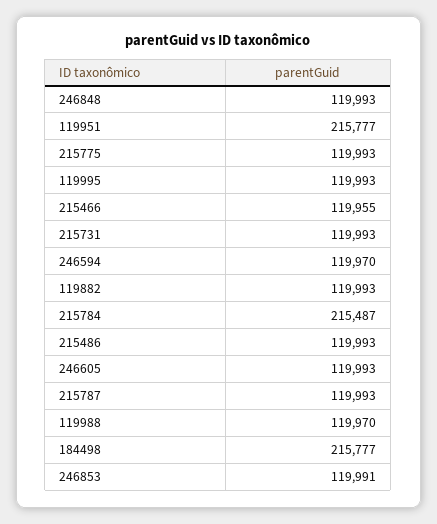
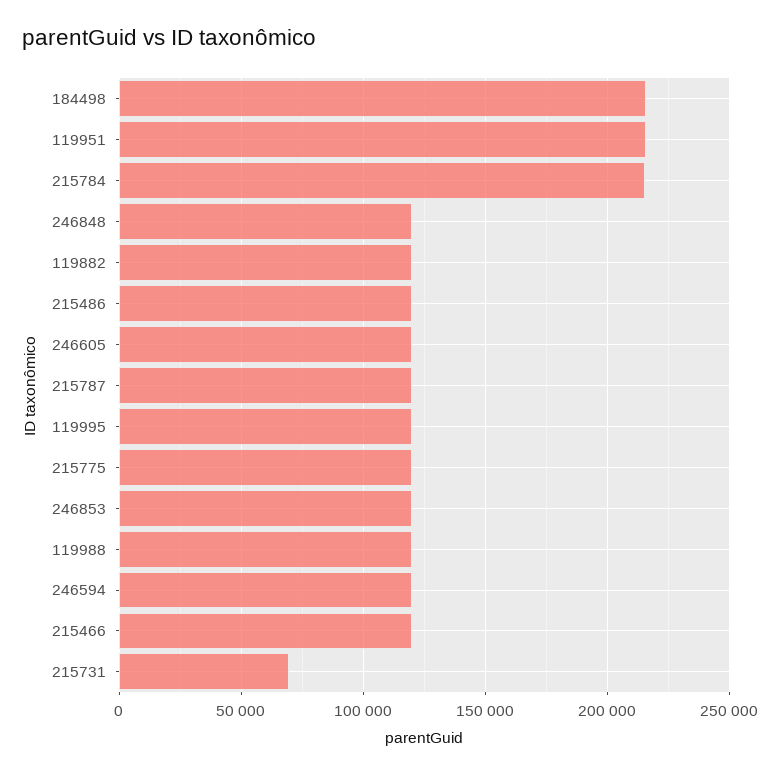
  {
    "246848": 119993,
    "119951": 215777,
    "215775": 119993,
    "119995": 119993,
    "215466": 119955,
-   "215731": 119993,
+   "215731": 70000,
    "246594": 119970,
    "119882": 119993,
    "215784": 215487,
    "215486": 119993,
    "246605": 119993,
    "215787": 119993,
    "119988": 119970,
    "184498": 215777,
    "246853": 119991
  }

